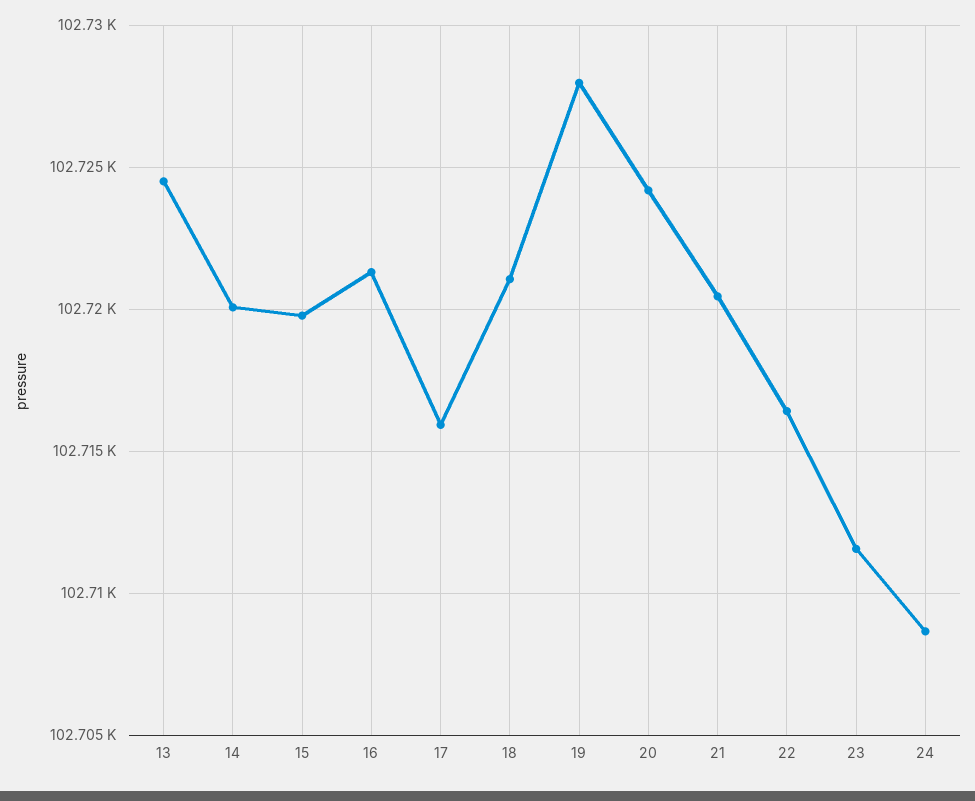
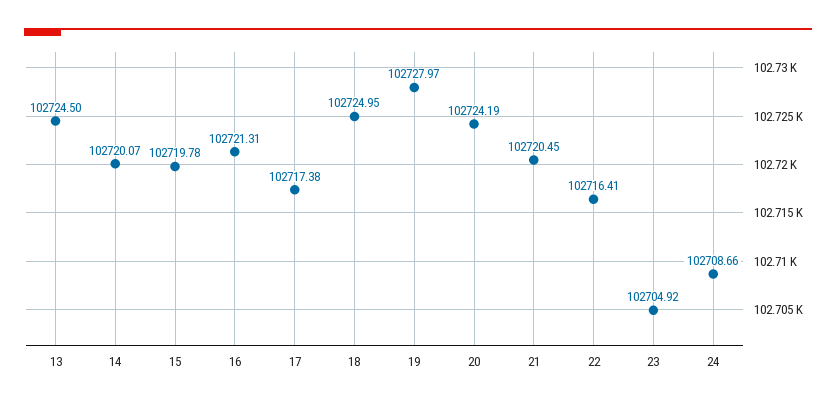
  {
    "13": 102724.5,
    "14": 102720.07,
    "15": 102719.78,
    "16": 102721.31,
-   "17": 102716,
+   "17": 102717.38,
-   "18": 102721,
+   "18": 102724.95,
    "19": 102727.97,
    "20": 102724.19,
    "21": 102720.45,
    "22": 102716.41,
-   "23": 102711.5,
+   "23": 102704.92,
    "24": 102708.66
  }

